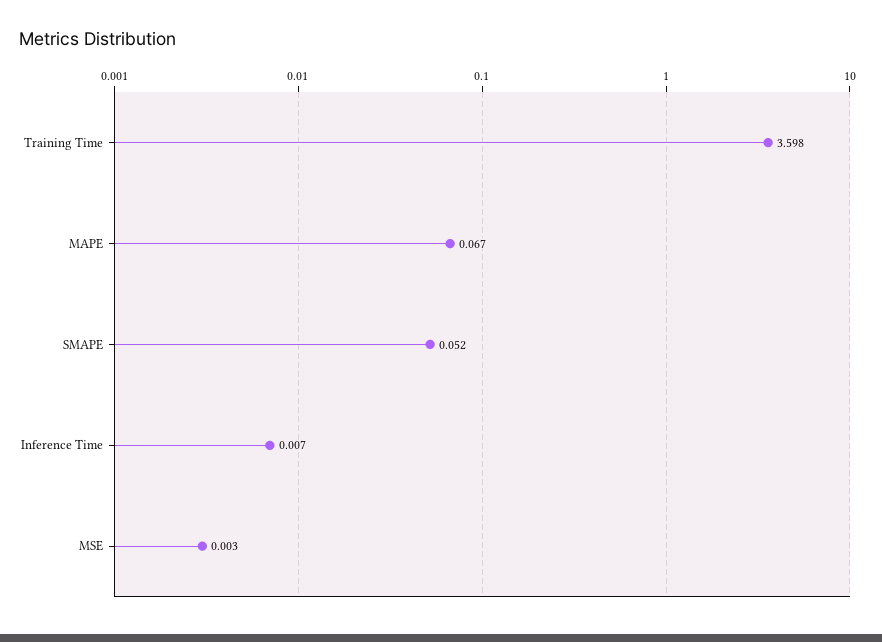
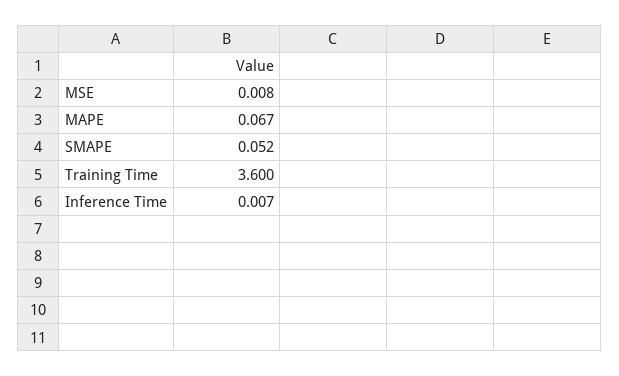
  {
-   "Training Time": 3.598,
+   "Training Time": 3.6,
    "MAPE": 0.067,
    "SMAPE": 0.052,
    "Inference Time": 0.007,
-   "MSE": 0.003
+   "MSE": 0.008
  }

